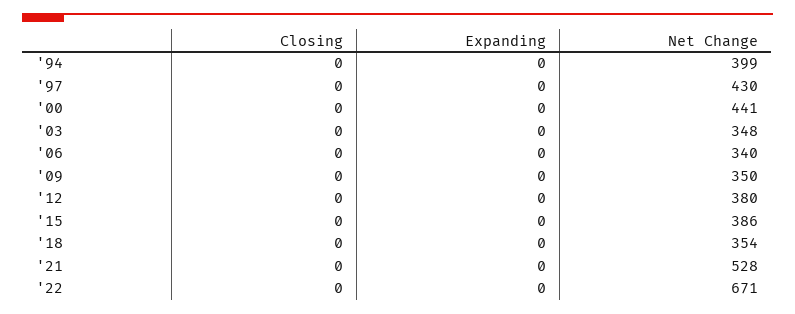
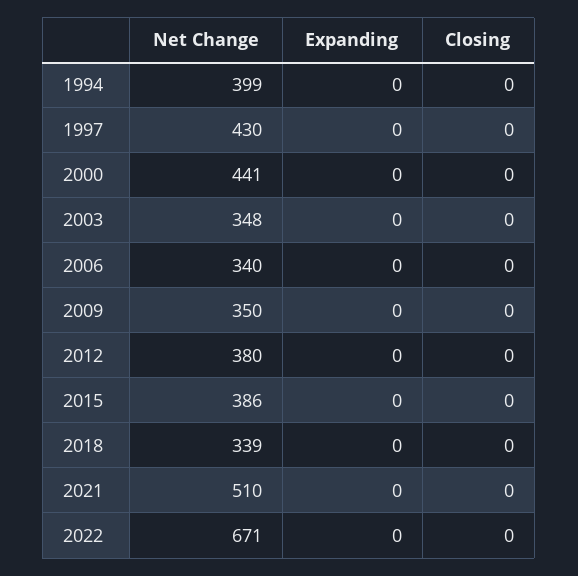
  {
    "Closing": {
      "'94": 0,
      "'97": 0,
      "'00": 0,
      "'03": 0,
      "'06": 0,
      "'09": 0,
      "'12": 0,
      "'15": 0,
      "'18": 0,
      "'21": 0,
      "'22": 0
    },
    "Expanding": {
      "'94": 0,
      "'97": 0,
      "'00": 0,
      "'03": 0,
      "'06": 0,
      "'09": 0,
      "'12": 0,
      "'15": 0,
      "'18": 0,
      "'21": 0,
      "'22": 0
    },
    "Net Change": {
      "'94": 399,
      "'97": 430,
      "'00": 441,
      "'03": 348,
      "'06": 340,
      "'09": 350,
      "'12": 380,
      "'15": 386,
-     "'18": 354,
+     "'18": 339,
-     "'21": 528,
+     "'21": 510,
      "'22": 671
    }
  }

